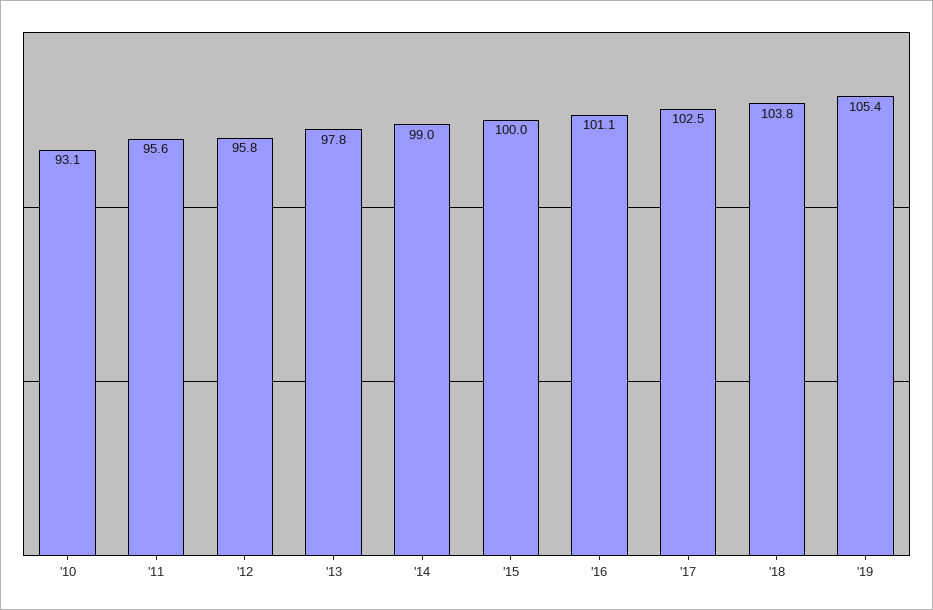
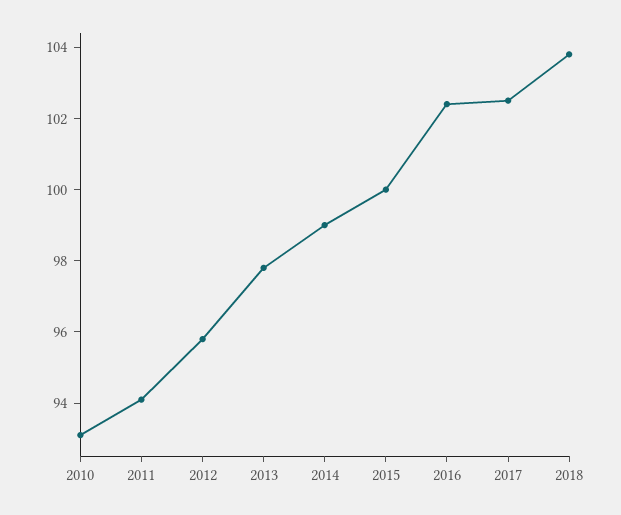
  {
    "'10": 93.1,
-   "'11": 95.6,
+   "'11": 94,
    "'12": 95.8,
    "'13": 97.8,
    "'14": 99,
    "'15": 100,
-   "'16": 101.1,
+   "'16": 102.5,
    "'17": 102.5,
-   "'18": 103.8,
+   "'18": 103.8
-   "'19": 105.4
  }

